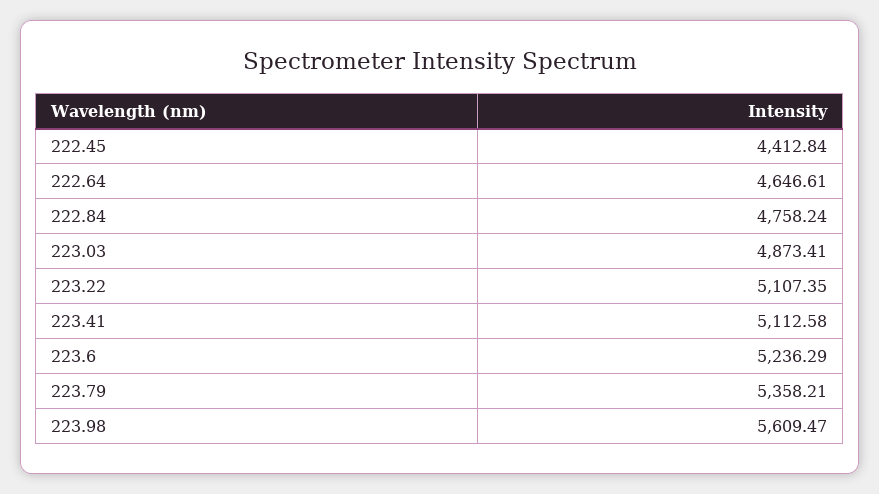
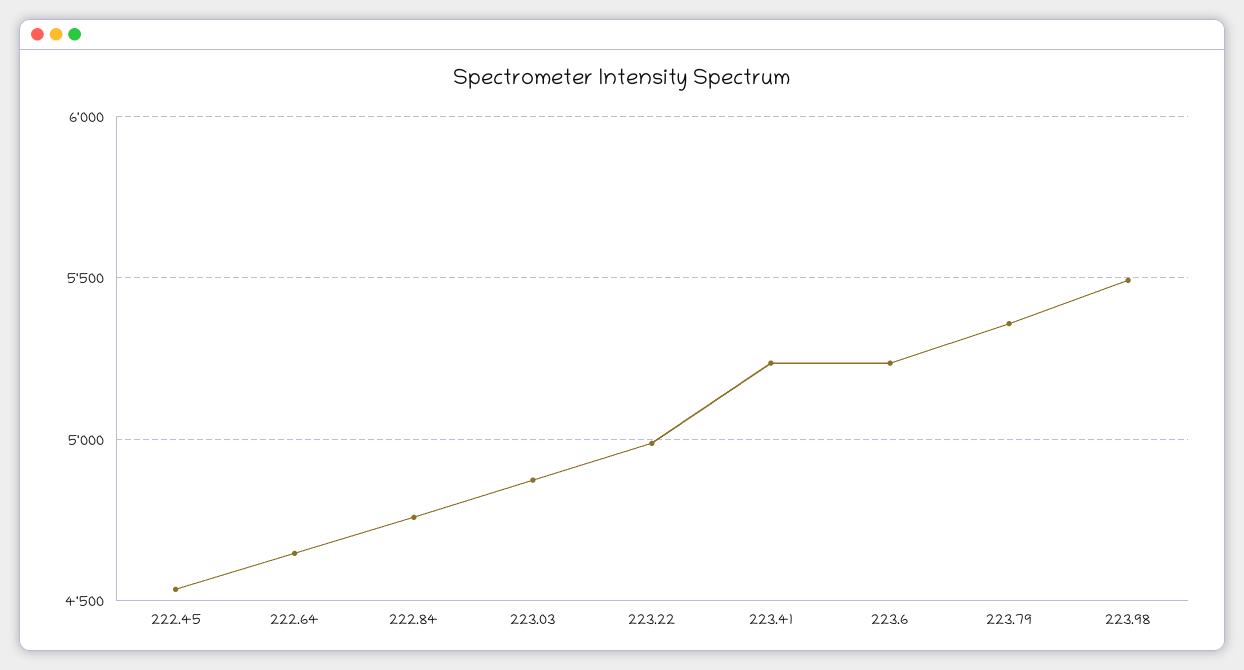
  {
-   "222.45": 4412.84,
+   "222.45": 4550,
    "222.64": 4646.61,
    "222.84": 4758.24,
    "223.03": 4873.41,
-   "223.22": 5107.35,
+   "223.22": 5000,
-   "223.41": 5112.58,
+   "223.41": 5250,
    "223.6": 5236.29,
    "223.79": 5358.21,
-   "223.98": 5609.47
+   "223.98": 5500
  }

